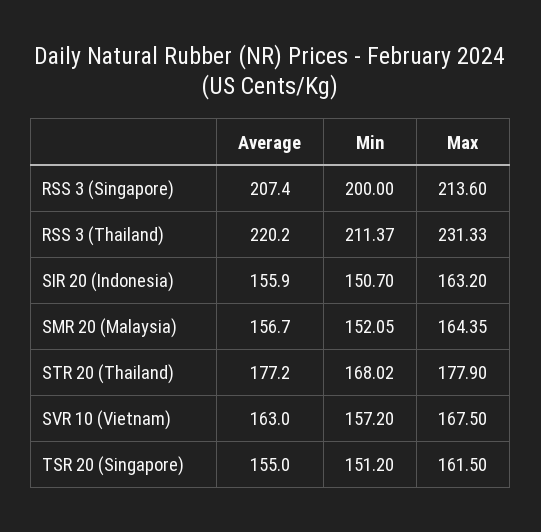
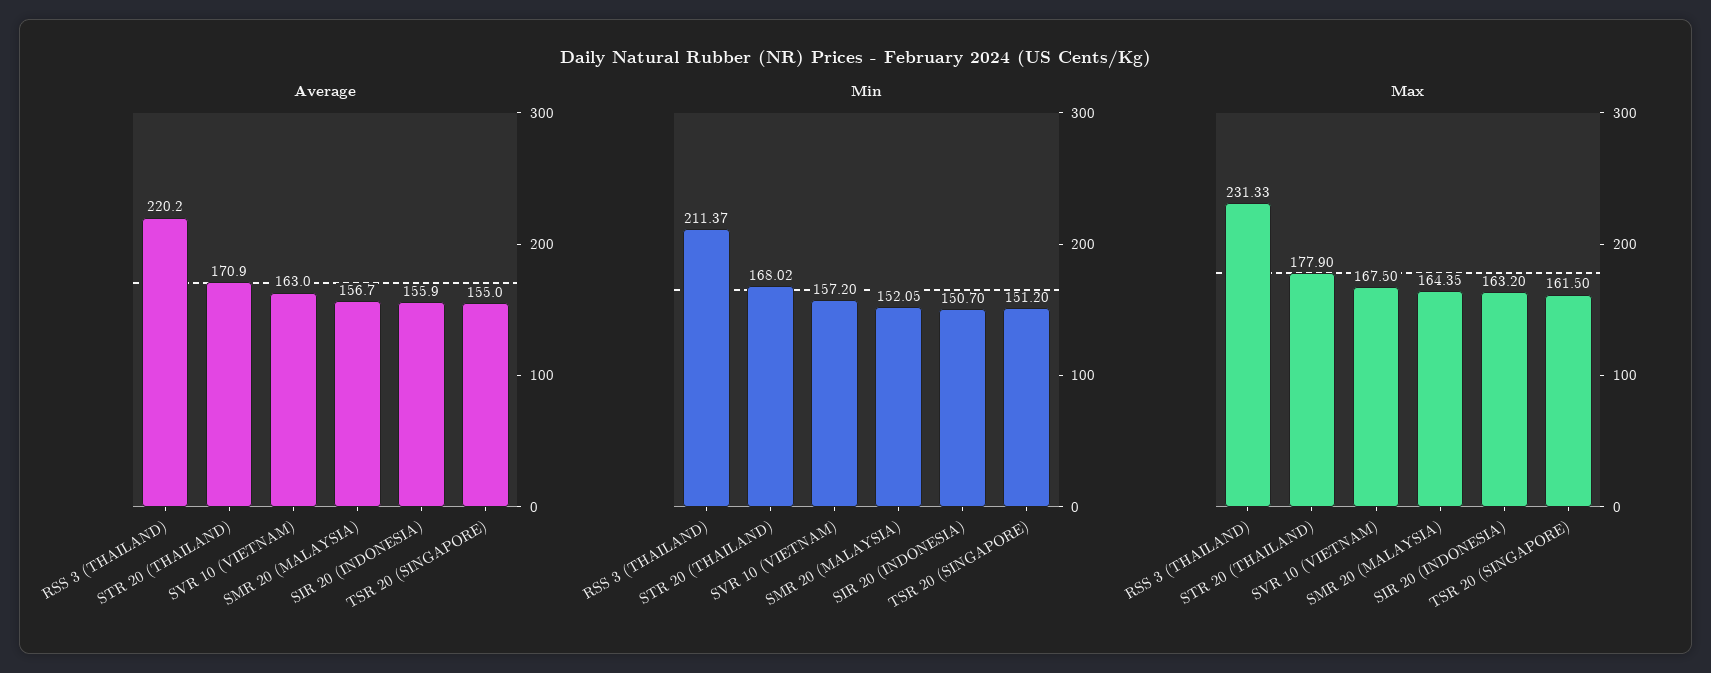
  {
    "Average": {
-     "RSS 3 (Singapore)": 207.4,
      "RSS 3 (Thailand)": 220.2,
      "SIR 20 (Indonesia)": 155.9,
      "SMR 20 (Malaysia)": 156.7,
-     "STR 20 (Thailand)": 177.2,
+     "STR 20 (Thailand)": 170.9,
      "SVR 10 (Vietnam)": 163,
      "TSR 20 (Singapore)": 155
    },
    "Min": {
-     "RSS 3 (Singapore)": 200,
      "RSS 3 (Thailand)": 211.37,
      "SIR 20 (Indonesia)": 150.7,
      "SMR 20 (Malaysia)": 152.05,
      "STR 20 (Thailand)": 168.02,
      "SVR 10 (Vietnam)": 157.2,
      "TSR 20 (Singapore)": 151.2
    },
    "Max": {
-     "RSS 3 (Singapore)": 213.6,
      "RSS 3 (Thailand)": 231.33,
      "SIR 20 (Indonesia)": 163.2,
      "SMR 20 (Malaysia)": 164.35,
      "STR 20 (Thailand)": 177.9,
      "SVR 10 (Vietnam)": 167.5,
      "TSR 20 (Singapore)": 161.5
    }
  }

